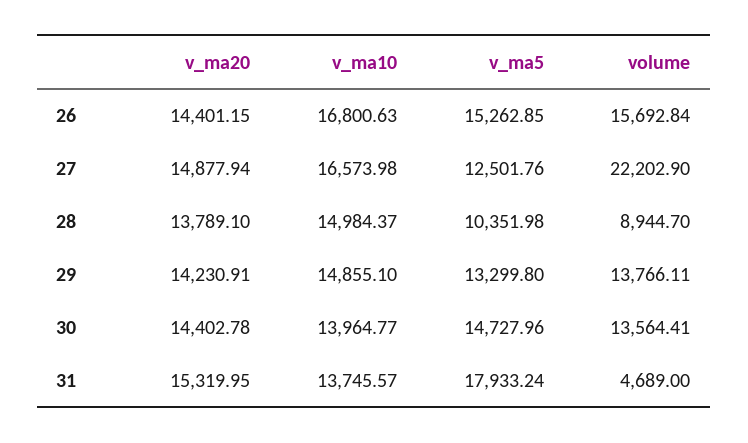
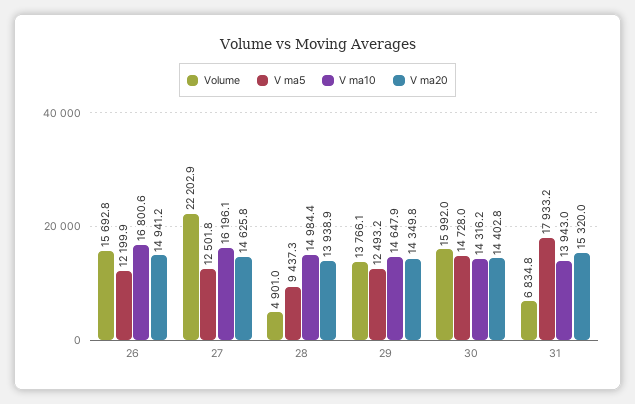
  {
    "v_ma20": {
-     "26": 14401.15,
+     "26": 14941.2,
-     "27": 14877.94,
+     "27": 14625.8,
-     "28": 13789.1,
+     "28": 13938.9,
-     "29": 14230.91,
+     "29": 14349.8,
      "30": 14402.78,
      "31": 15319.95
    },
    "v_ma10": {
      "26": 16800.63,
-     "27": 16573.98,
+     "27": 16196.1,
      "28": 14984.37,
-     "29": 14855.1,
+     "29": 14647.9,
-     "30": 13964.77,
+     "30": 14316.2,
-     "31": 13745.57
+     "31": 13943
    },
    "v_ma5": {
-     "26": 15262.85,
+     "26": 12199.9,
      "27": 12501.76,
-     "28": 10351.98,
+     "28": 9437.3,
-     "29": 13299.8,
+     "29": 12493.2,
      "30": 14727.96,
      "31": 17933.24
    },
    "volume": {
      "26": 15692.84,
      "27": 22202.9,
-     "28": 8944.7,
+     "28": 4901,
      "29": 13766.11,
-     "30": 13564.41,
+     "30": 15992,
-     "31": 4689
+     "31": 6834.8
    }
  }

